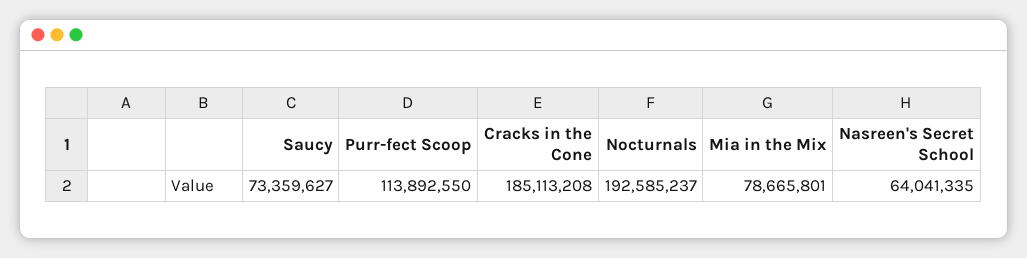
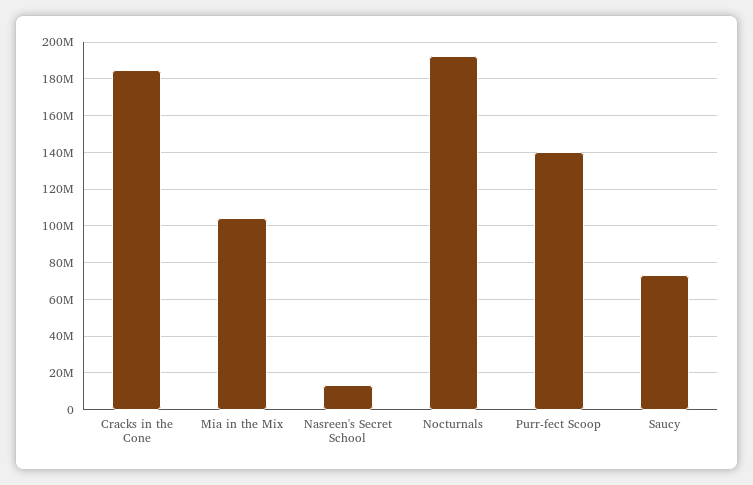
  {
    "Saucy": 73359627,
-   "Purr-fect Scoop": 113892550,
+   "Purr-fect Scoop": 140000000,
    "Cracks in the Cone": 185113208,
    "Nocturnals": 192585237,
-   "Mia in the Mix": 78665801,
+   "Mia in the Mix": 105000000,
-   "Nasreen's Secret School": 64041335
+   "Nasreen's Secret School": 15000000
  }

